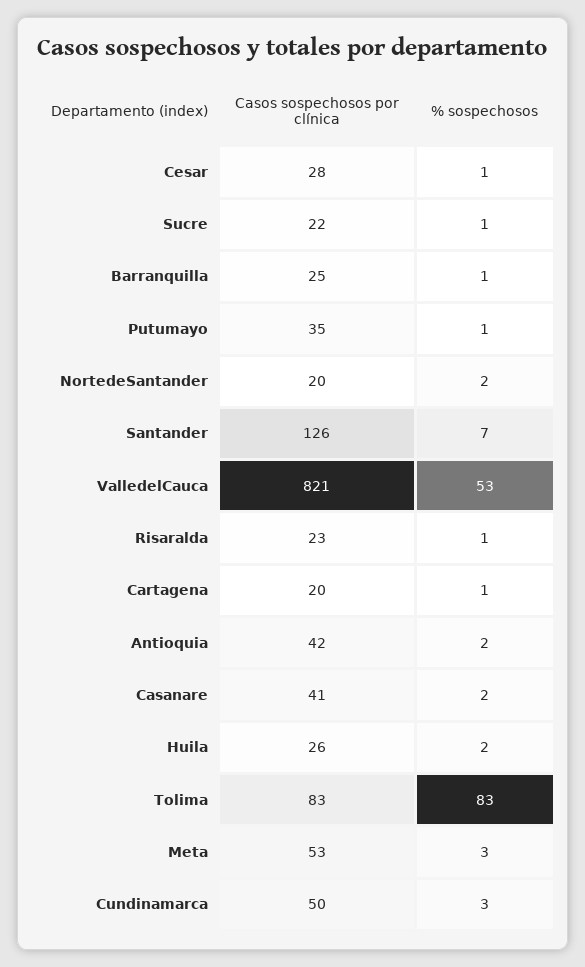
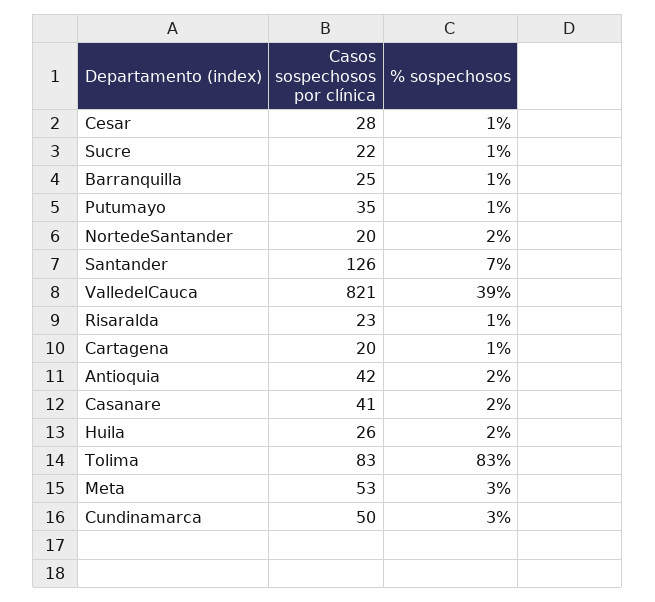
  {
    "Casos sospechosos por clínica": {
      "Cesar": 28,
      "Sucre": 22,
      "Barranquilla": 25,
      "Putumayo": 35,
      "NortedeSantander": 20,
      "Santander": 126,
      "ValledelCauca": 821,
      "Risaralda": 23,
      "Cartagena": 20,
      "Antioquia": 42,
      "Casanare": 41,
      "Huila": 26,
      "Tolima": 83,
      "Meta": 53,
      "Cundinamarca": 50
    },
    "% sospechosos": {
      "Cesar": 1,
      "Sucre": 1,
      "Barranquilla": 1,
      "Putumayo": 1,
      "NortedeSantander": 2,
      "Santander": 7,
-     "ValledelCauca": 53,
+     "ValledelCauca": 39,
      "Risaralda": 1,
      "Cartagena": 1,
      "Antioquia": 2,
      "Casanare": 2,
      "Huila": 2,
      "Tolima": 83,
      "Meta": 3,
      "Cundinamarca": 3
    }
  }

